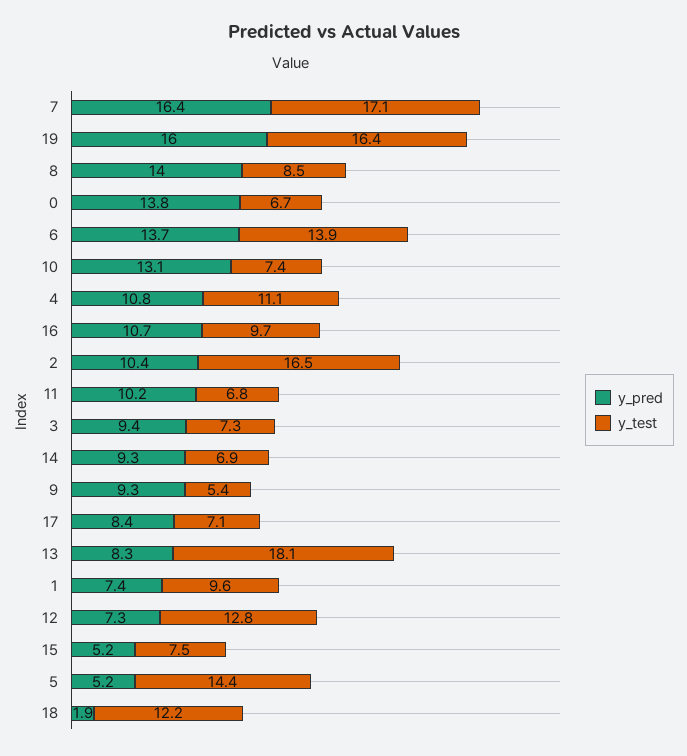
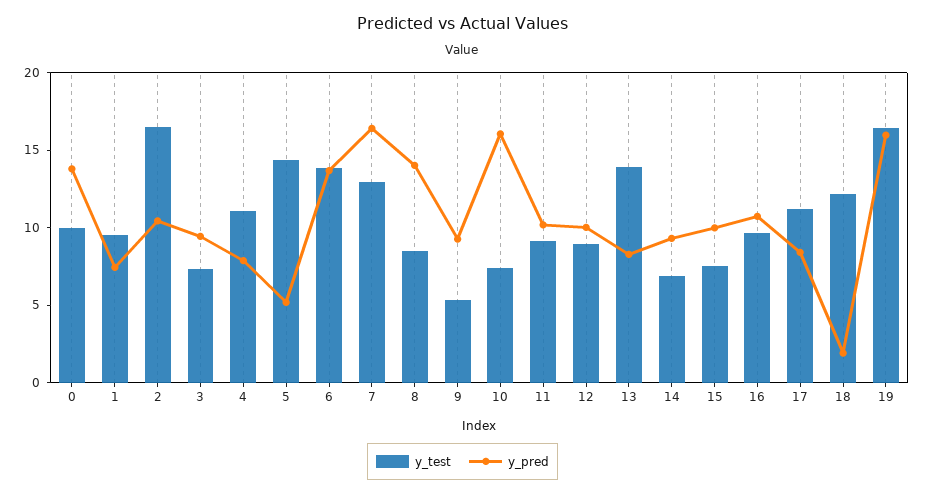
  {
    "y_pred": {
      "7": 16.4,
      "19": 16,
      "8": 14,
      "0": 13.8,
      "6": 13.7,
-     "10": 13.1,
+     "10": 16,
-     "4": 10.8,
+     "4": 8,
      "16": 10.7,
      "2": 10.4,
      "11": 10.2,
      "3": 9.4,
      "14": 9.3,
      "9": 9.3,
      "17": 8.4,
      "13": 8.3,
      "1": 7.4,
-     "12": 7.3,
+     "12": 10,
-     "15": 5.2,
+     "15": 10,
      "5": 5.2,
      "18": 1.9
    },
    "y_test": {
-     "7": 17.1,
+     "7": 13,
      "19": 16.4,
      "8": 8.5,
-     "0": 6.7,
+     "0": 10,
      "6": 13.9,
      "10": 7.4,
      "4": 11.1,
      "16": 9.7,
      "2": 16.5,
-     "11": 6.8,
+     "11": 9,
      "3": 7.3,
      "14": 6.9,
      "9": 5.4,
-     "17": 7.1,
+     "17": 11,
-     "13": 18.1,
+     "13": 14,
      "1": 9.6,
-     "12": 12.8,
+     "12": 9,
      "15": 7.5,
      "5": 14.4,
      "18": 12.2
    }
  }

